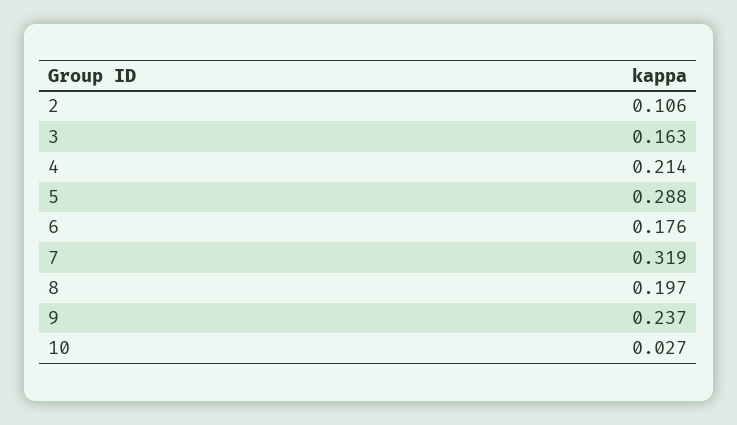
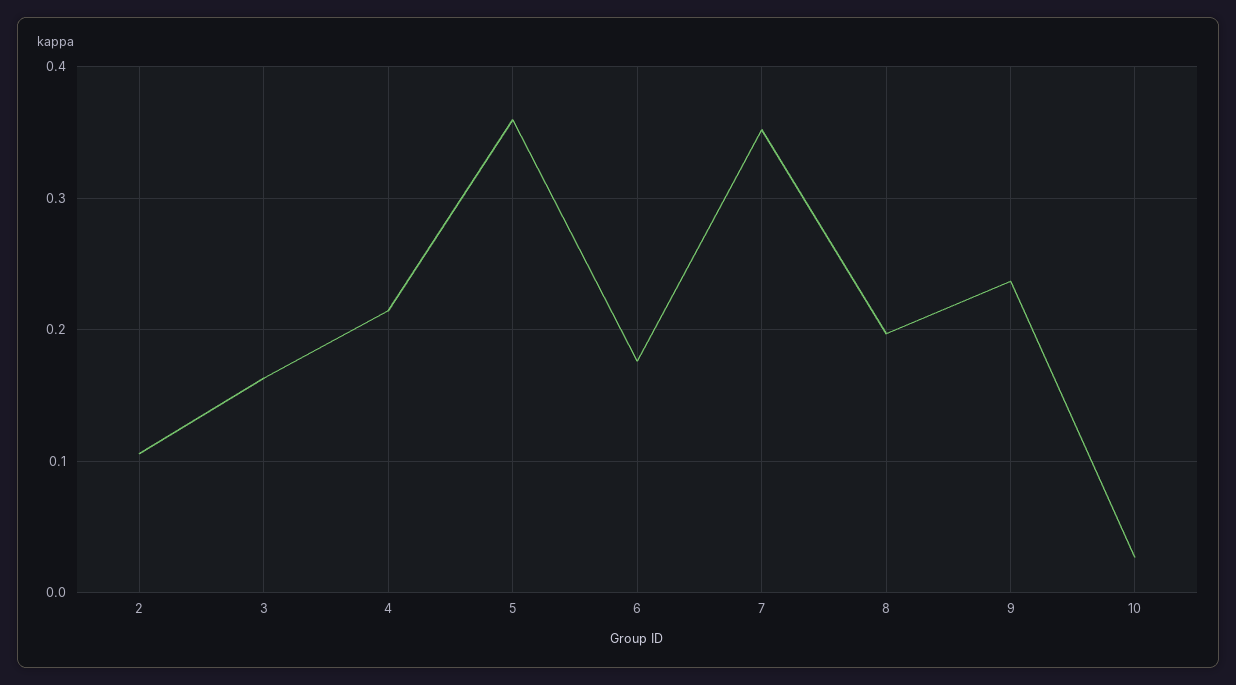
  {
    "2": 0.106,
    "3": 0.163,
    "4": 0.214,
-   "5": 0.288,
+   "5": 0.36,
    "6": 0.176,
-   "7": 0.319,
+   "7": 0.35,
    "8": 0.197,
    "9": 0.237,
    "10": 0.027
  }

